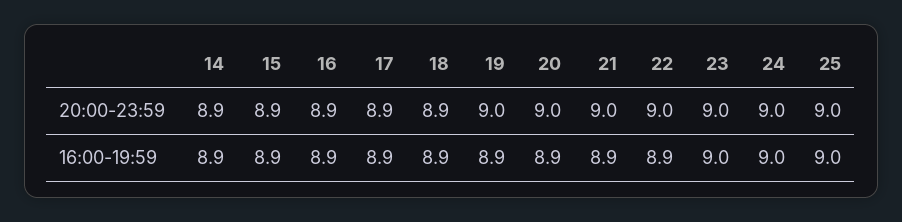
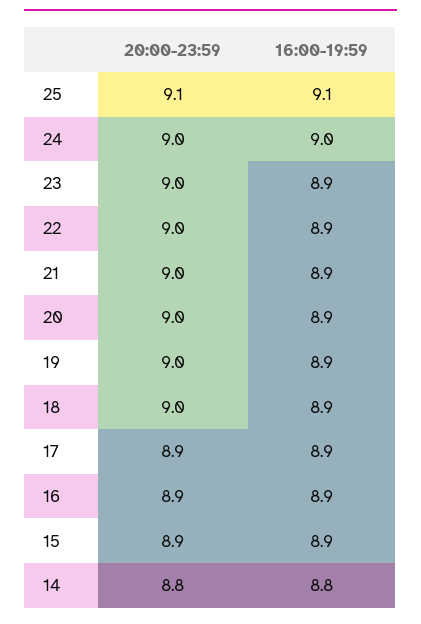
  {
    "14": {
-     "20:00-23:59": 8.9,
+     "20:00-23:59": 8.8,
-     "16:00-19:59": 8.9
+     "16:00-19:59": 8.8
    },
    "15": {
      "20:00-23:59": 8.9,
      "16:00-19:59": 8.9
    },
    "16": {
      "20:00-23:59": 8.9,
      "16:00-19:59": 8.9
    },
    "17": {
      "20:00-23:59": 8.9,
      "16:00-19:59": 8.9
    },
    "18": {
-     "20:00-23:59": 8.9,
+     "20:00-23:59": 9,
      "16:00-19:59": 8.9
    },
    "19": {
      "20:00-23:59": 9,
      "16:00-19:59": 8.9
    },
    "20": {
      "20:00-23:59": 9,
      "16:00-19:59": 8.9
    },
    "21": {
      "20:00-23:59": 9,
      "16:00-19:59": 8.9
    },
    "22": {
      "20:00-23:59": 9,
      "16:00-19:59": 8.9
    },
    "23": {
      "20:00-23:59": 9,
-     "16:00-19:59": 9
+     "16:00-19:59": 8.9
    },
    "24": {
      "20:00-23:59": 9,
      "16:00-19:59": 9
    },
    "25": {
-     "20:00-23:59": 9,
+     "20:00-23:59": 9.1,
-     "16:00-19:59": 9
+     "16:00-19:59": 9.1
    }
  }

